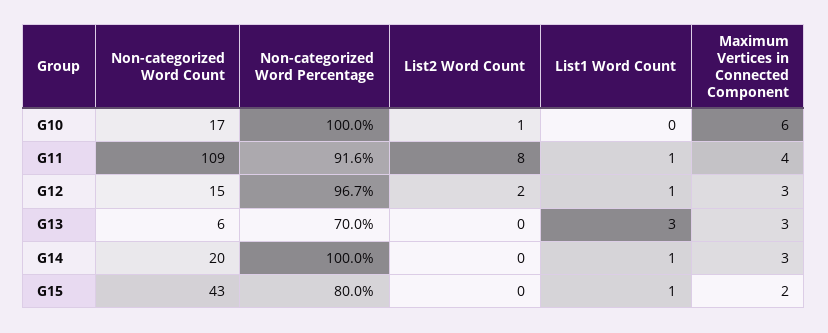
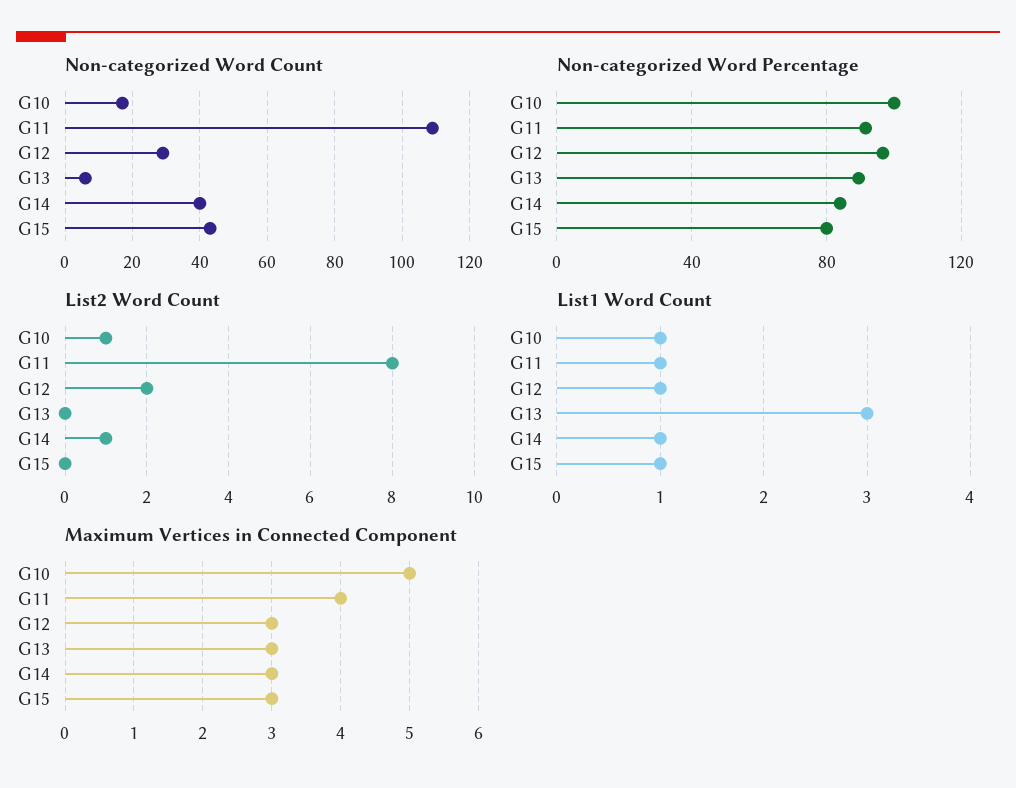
  {
    "Non-categorized Word Count": {
      "G10": 17,
      "G11": 109,
-     "G12": 15,
+     "G12": 30,
      "G13": 6,
-     "G14": 20,
+     "G14": 40,
      "G15": 43
    },
    "Non-categorized Word Percentage": {
      "G10": 100,
      "G11": 91.6,
      "G12": 96.7,
-     "G13": 70,
+     "G13": 90,
-     "G14": 100,
+     "G14": 85,
      "G15": 80
    },
    "List2 Word Count": {
      "G10": 1,
      "G11": 8,
      "G12": 2,
      "G13": 0,
-     "G14": 0,
+     "G14": 1,
      "G15": 0
    },
    "List1 Word Count": {
-     "G10": 0,
+     "G10": 1,
      "G11": 1,
      "G12": 1,
      "G13": 3,
      "G14": 1,
      "G15": 1
    },
    "Maximum Vertices in Connected Component": {
-     "G10": 6,
+     "G10": 5,
      "G11": 4,
      "G12": 3,
      "G13": 3,
      "G14": 3,
-     "G15": 2
+     "G15": 3
    }
  }

